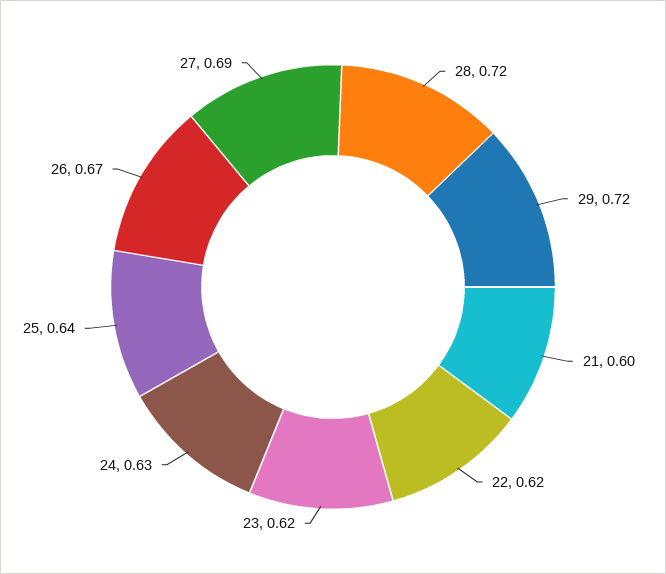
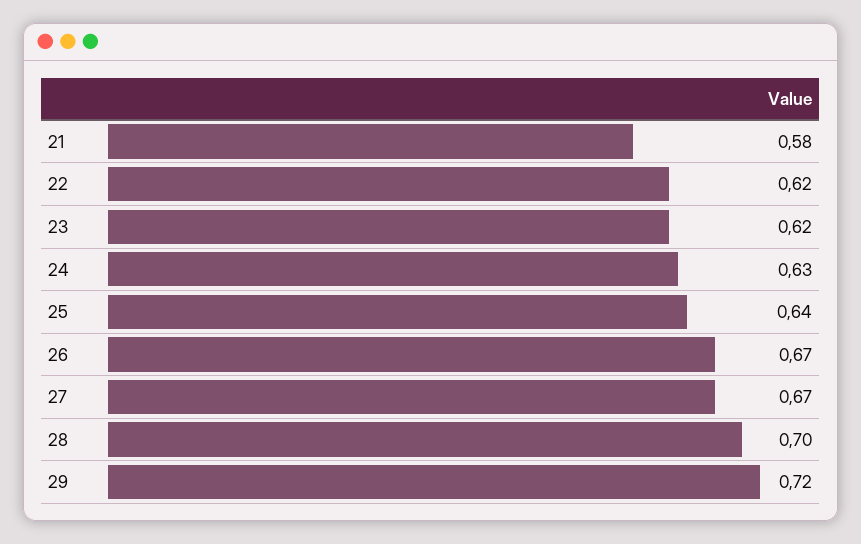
  {
-   "28": 0.72,
+   "28": 0.7,
    "29": 0.72,
-   "21": 0.6,
+   "21": 0.58,
    "22": 0.62,
    "23": 0.62,
    "24": 0.63,
    "25": 0.64,
    "26": 0.67,
-   "27": 0.69
+   "27": 0.67
  }

